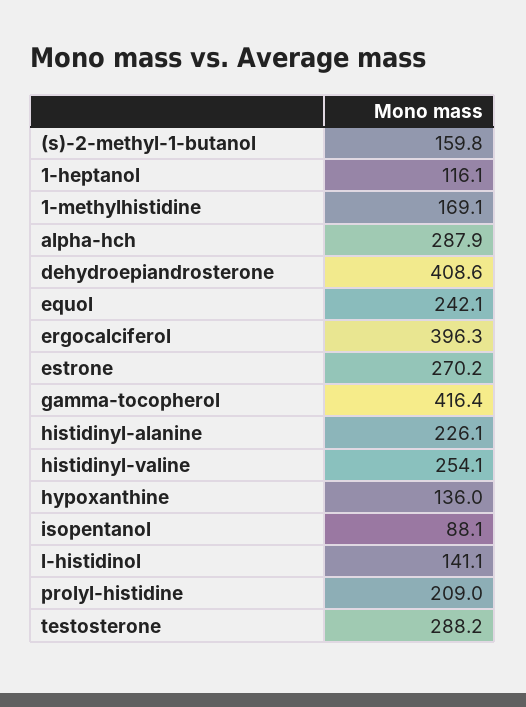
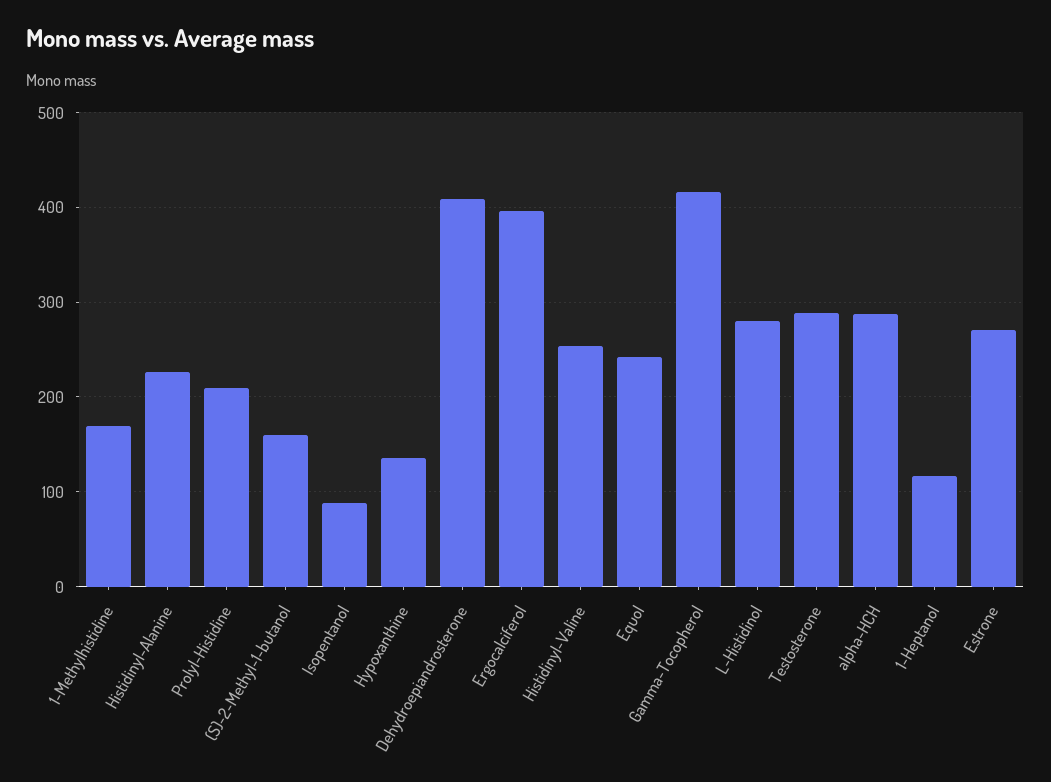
  {
    "(s)-2-methyl-1-butanol": 159.8,
    "1-heptanol": 116.1,
    "1-methylhistidine": 169.1,
    "alpha-hch": 287.9,
    "dehydroepiandrosterone": 408.6,
    "equol": 242.1,
    "ergocalciferol": 396.3,
    "estrone": 270.2,
    "gamma-tocopherol": 416.4,
    "histidinyl-alanine": 226.1,
    "histidinyl-valine": 254.1,
    "hypoxanthine": 136,
    "isopentanol": 88.1,
-   "l-histidinol": 141.1,
+   "l-histidinol": 280,
    "prolyl-histidine": 209,
    "testosterone": 288.2
  }

